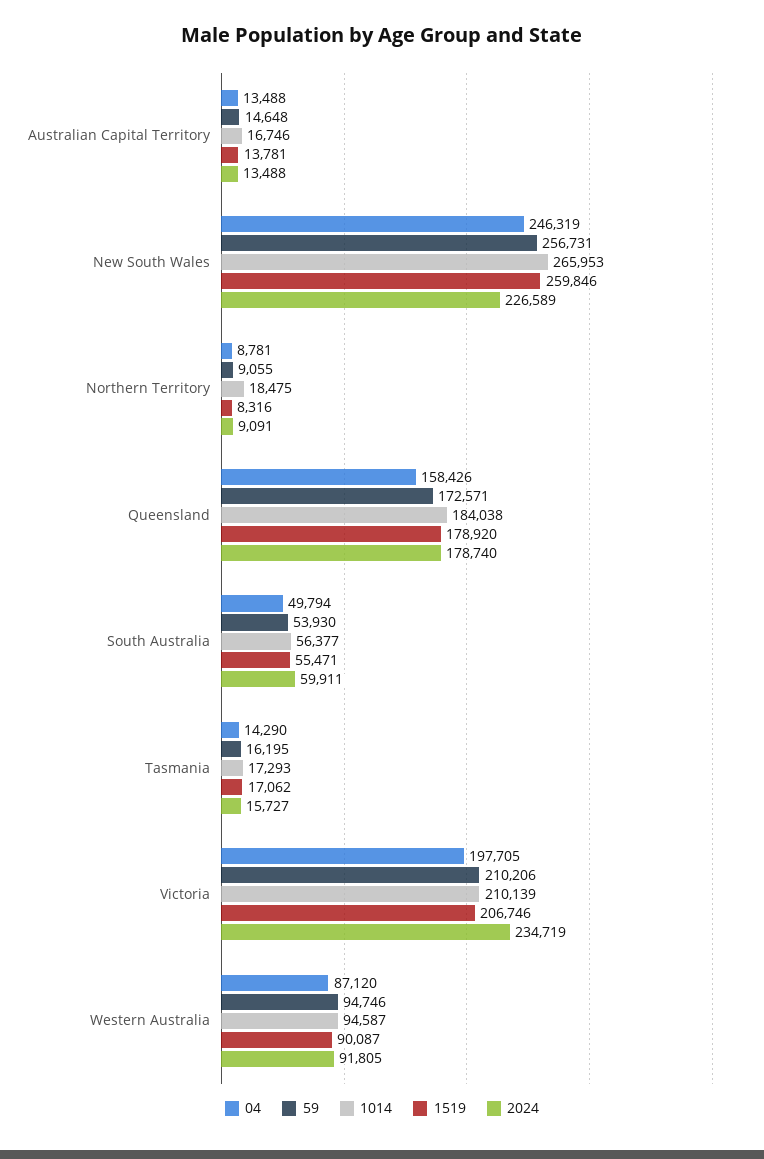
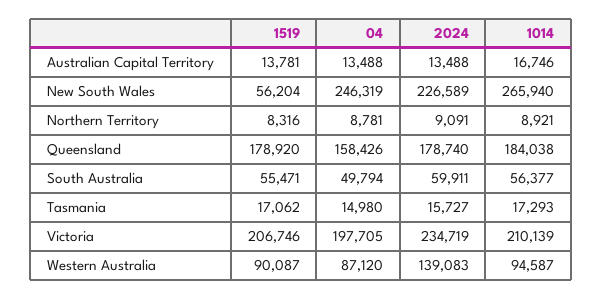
  {
    "04": {
      "Australian Capital Territory": 13488,
      "New South Wales": 246319,
      "Northern Territory": 8781,
      "Queensland": 158426,
      "South Australia": 49794,
-     "Tasmania": 14290,
+     "Tasmania": 14980,
      "Victoria": 197705,
      "Western Australia": 87120
    },
-   "59": {
-     "Australian Capital Territory": 14648,
-     "New South Wales": 256731,
-     "Northern Territory": 9055,
-     "Queensland": 172571,
-     "South Australia": 53930,
-     "Tasmania": 16195,
-     "Victoria": 210206,
-     "Western Australia": 94746
-   },
    "1014": {
      "Australian Capital Territory": 16746,
-     "New South Wales": 265953,
+     "New South Wales": 265940,
-     "Northern Territory": 18475,
+     "Northern Territory": 8921,
      "Queensland": 184038,
      "South Australia": 56377,
      "Tasmania": 17293,
      "Victoria": 210139,
      "Western Australia": 94587
    },
    "1519": {
      "Australian Capital Territory": 13781,
-     "New South Wales": 259846,
+     "New South Wales": 56204,
      "Northern Territory": 8316,
      "Queensland": 178920,
      "South Australia": 55471,
      "Tasmania": 17062,
      "Victoria": 206746,
      "Western Australia": 90087
    },
    "2024": {
      "Australian Capital Territory": 13488,
      "New South Wales": 226589,
      "Northern Territory": 9091,
      "Queensland": 178740,
      "South Australia": 59911,
      "Tasmania": 15727,
      "Victoria": 234719,
-     "Western Australia": 91805
+     "Western Australia": 139083
    }
  }

